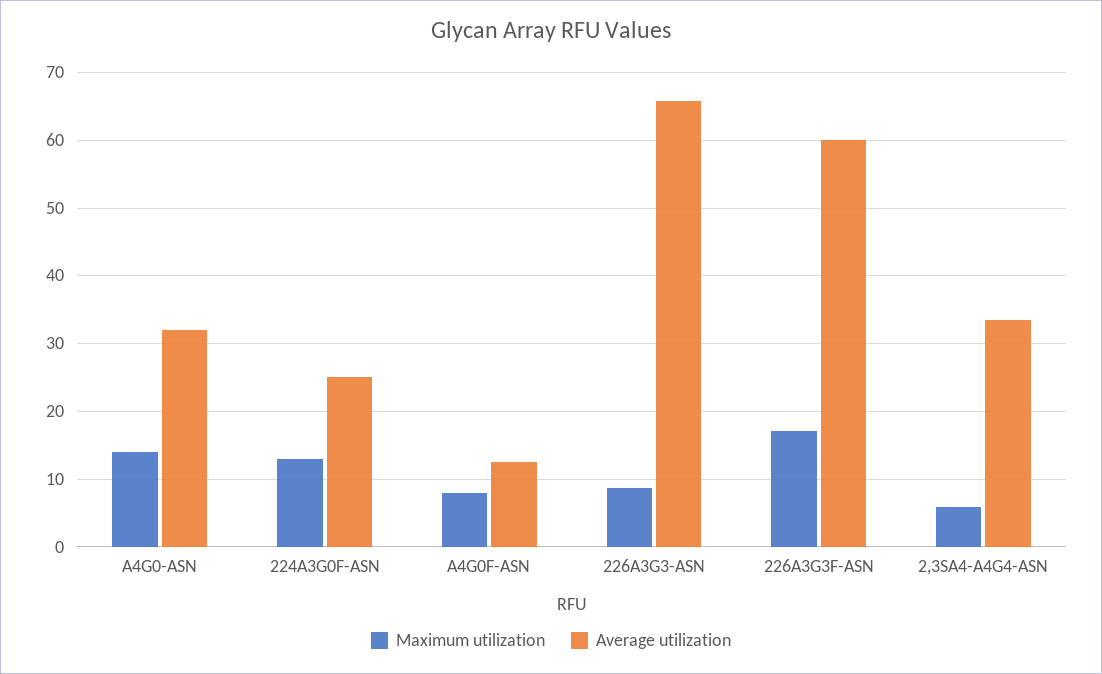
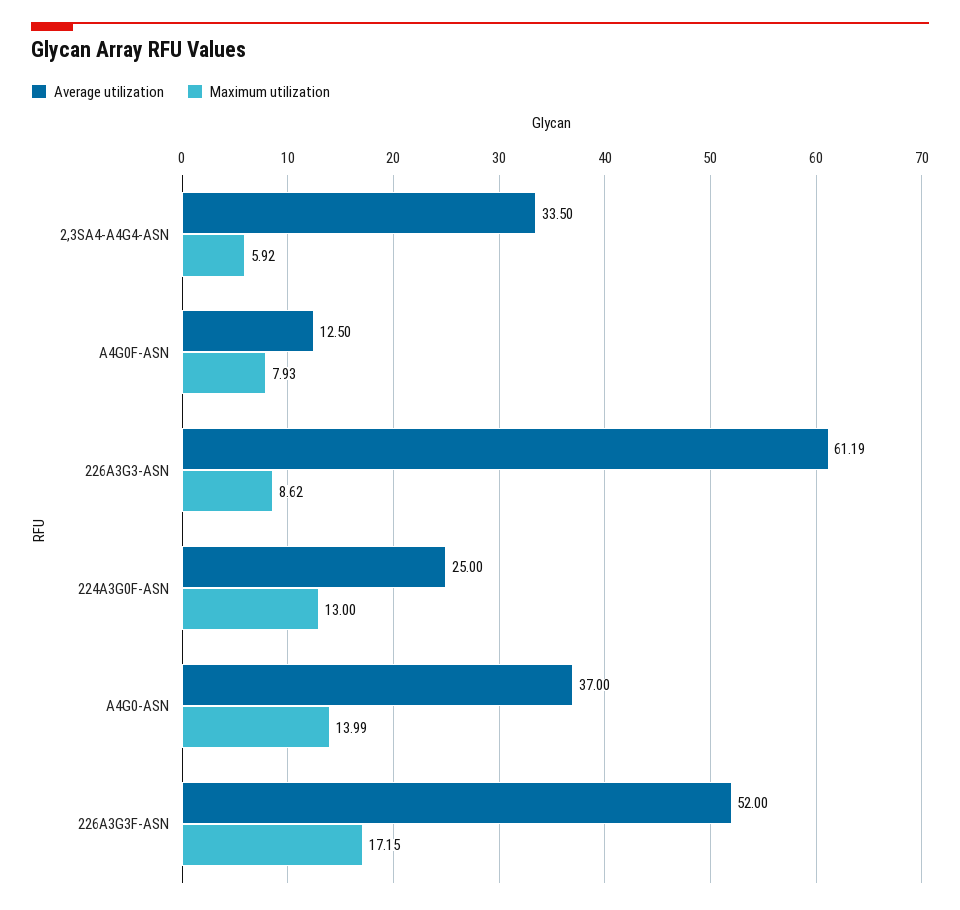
  {
    "Maximum utilization": {
      "A4G0-ASN": 13.99,
      "224A3G0F-ASN": 13,
      "A4G0F-ASN": 7.93,
      "226A3G3-ASN": 8.62,
      "226A3G3F-ASN": 17.15,
      "2,3SA4-A4G4-ASN": 5.92
    },
    "Average utilization": {
-     "A4G0-ASN": 32,
+     "A4G0-ASN": 37,
      "224A3G0F-ASN": 25,
      "A4G0F-ASN": 12.5,
-     "226A3G3-ASN": 66,
+     "226A3G3-ASN": 61.19,
-     "226A3G3F-ASN": 60,
+     "226A3G3F-ASN": 52,
      "2,3SA4-A4G4-ASN": 33.5
    }
  }

